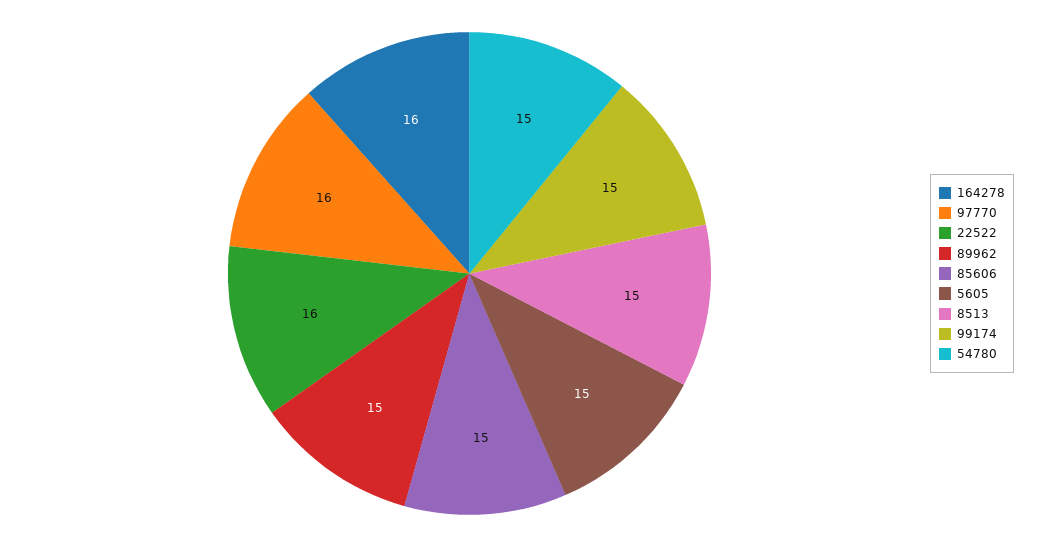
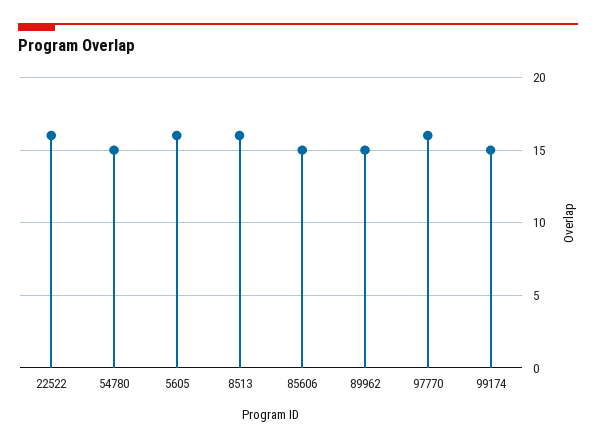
  {
-   "164278": 16,
    "97770": 16,
    "22522": 16,
    "89962": 15,
    "85606": 15,
-   "5605": 15,
+   "5605": 16,
-   "8513": 15,
+   "8513": 16,
    "99174": 15,
    "54780": 15
  }

